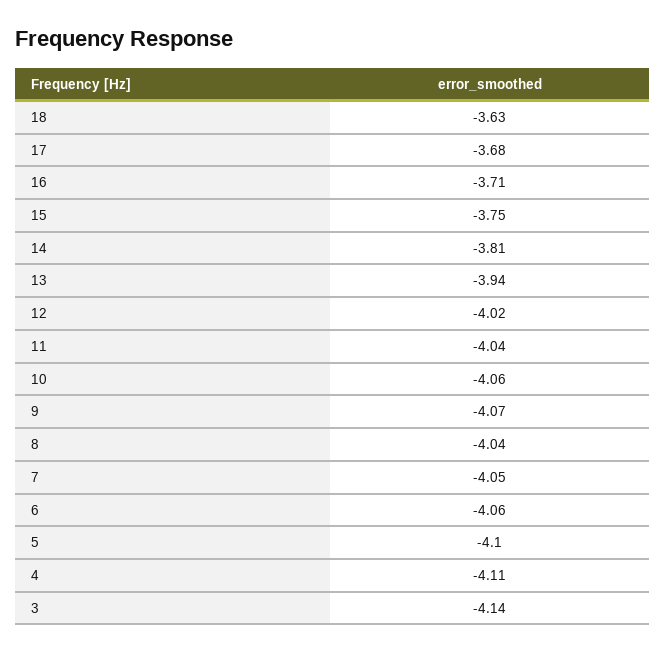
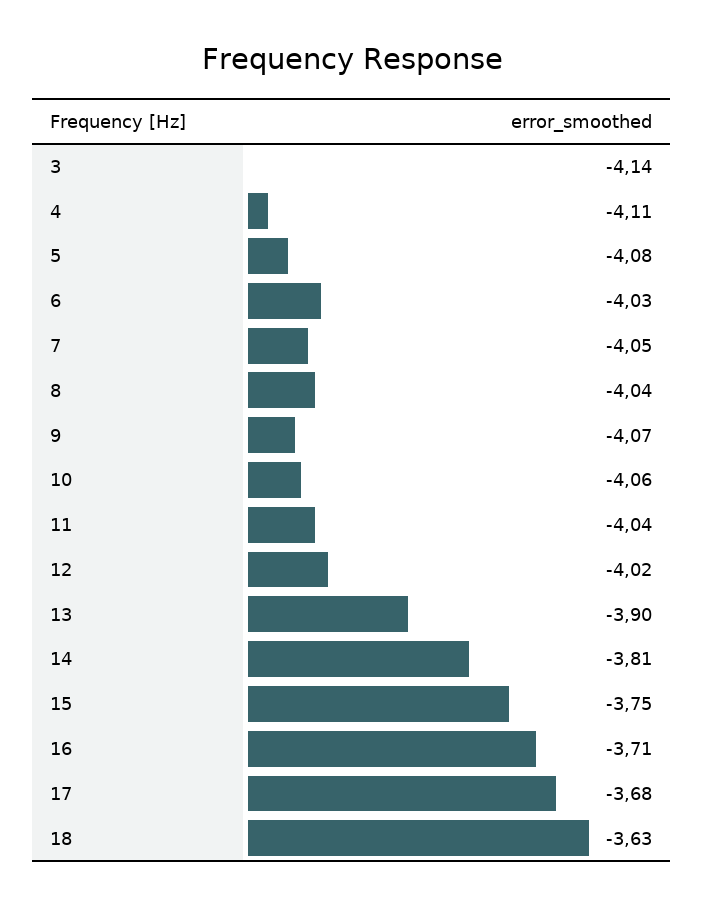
  {
    "18": -3.63,
    "17": -3.68,
    "16": -3.71,
    "15": -3.75,
    "14": -3.81,
-   "13": -3.94,
+   "13": -3.9,
    "12": -4.02,
    "11": -4.04,
    "10": -4.06,
    "9": -4.07,
    "8": -4.04,
    "7": -4.05,
-   "6": -4.06,
+   "6": -4.03,
-   "5": -4.1,
+   "5": -4.08,
    "4": -4.11,
    "3": -4.14
  }

